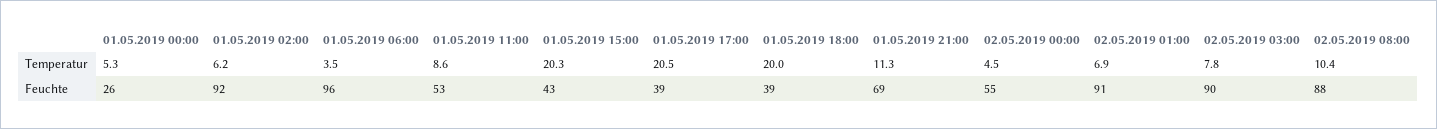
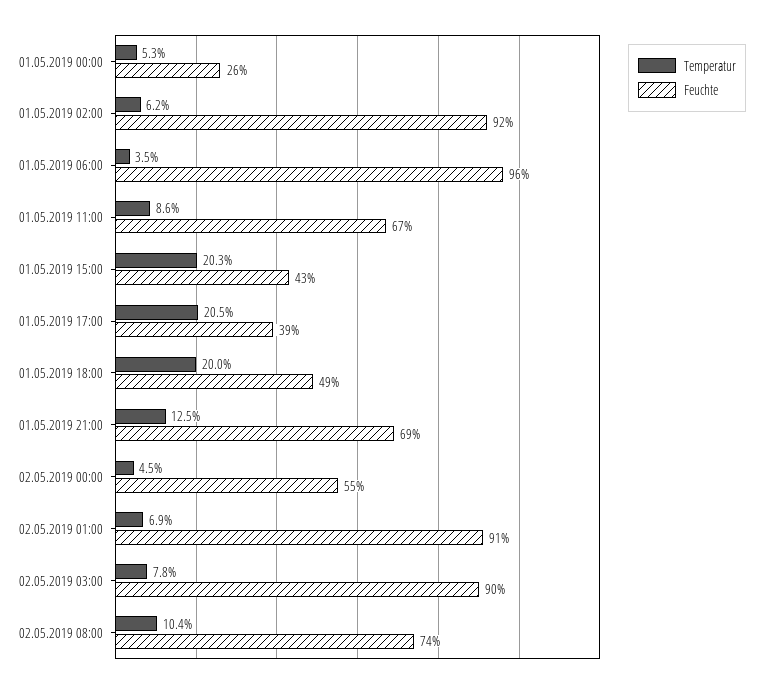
  {
    "Temperatur": {
      "01.05.2019 00:00": 5.3,
      "01.05.2019 02:00": 6.2,
      "01.05.2019 06:00": 3.5,
      "01.05.2019 11:00": 8.6,
      "01.05.2019 15:00": 20.3,
      "01.05.2019 17:00": 20.5,
      "01.05.2019 18:00": 20,
-     "01.05.2019 21:00": 11.3,
+     "01.05.2019 21:00": 12.5,
      "02.05.2019 00:00": 4.5,
      "02.05.2019 01:00": 6.9,
      "02.05.2019 03:00": 7.8,
      "02.05.2019 08:00": 10.4
    },
    "Feuchte": {
      "01.05.2019 00:00": 26,
      "01.05.2019 02:00": 92,
      "01.05.2019 06:00": 96,
-     "01.05.2019 11:00": 53,
+     "01.05.2019 11:00": 67,
      "01.05.2019 15:00": 43,
      "01.05.2019 17:00": 39,
-     "01.05.2019 18:00": 39,
+     "01.05.2019 18:00": 49,
      "01.05.2019 21:00": 69,
      "02.05.2019 00:00": 55,
      "02.05.2019 01:00": 91,
      "02.05.2019 03:00": 90,
-     "02.05.2019 08:00": 88
+     "02.05.2019 08:00": 74
    }
  }

